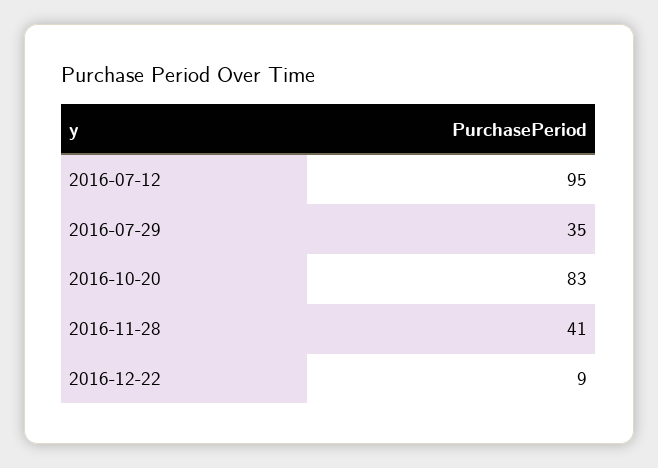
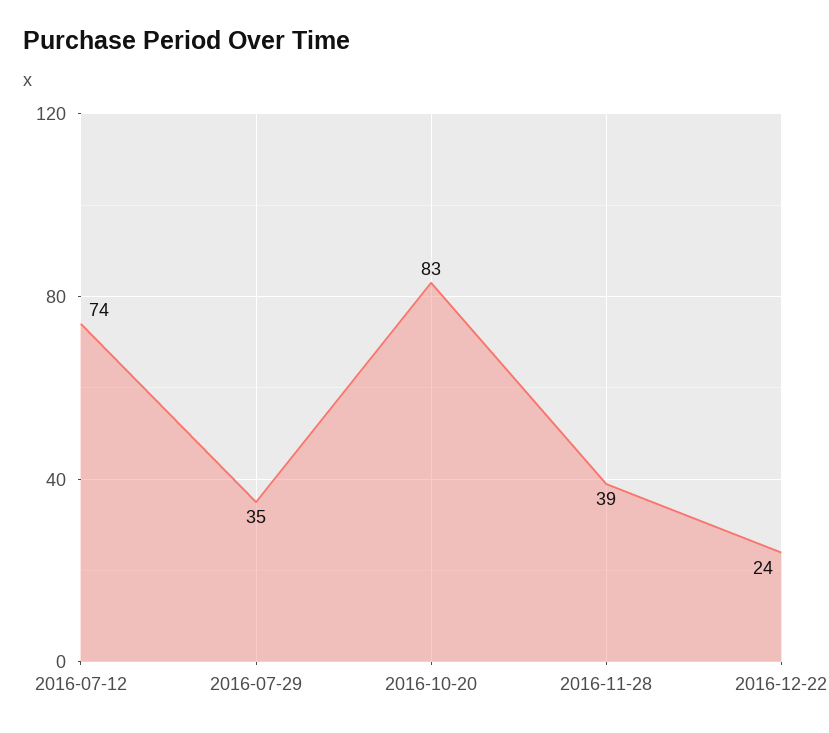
  {
-   "2016-07-12": 95,
+   "2016-07-12": 74,
    "2016-07-29": 35,
    "2016-10-20": 83,
-   "2016-11-28": 41,
+   "2016-11-28": 39,
-   "2016-12-22": 9
+   "2016-12-22": 24
  }

